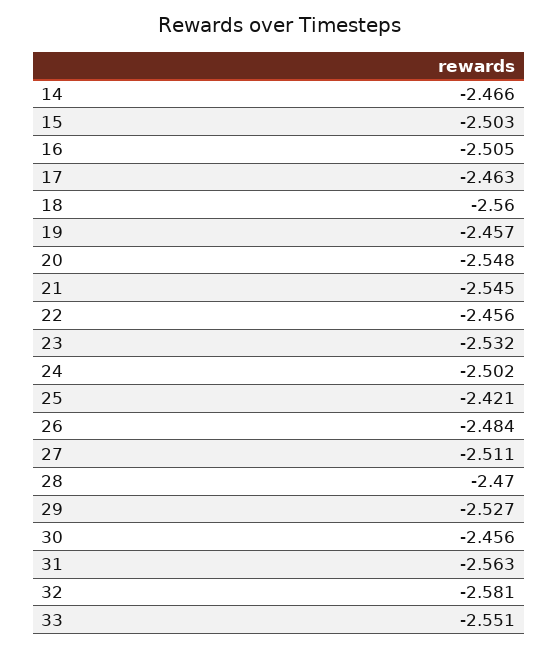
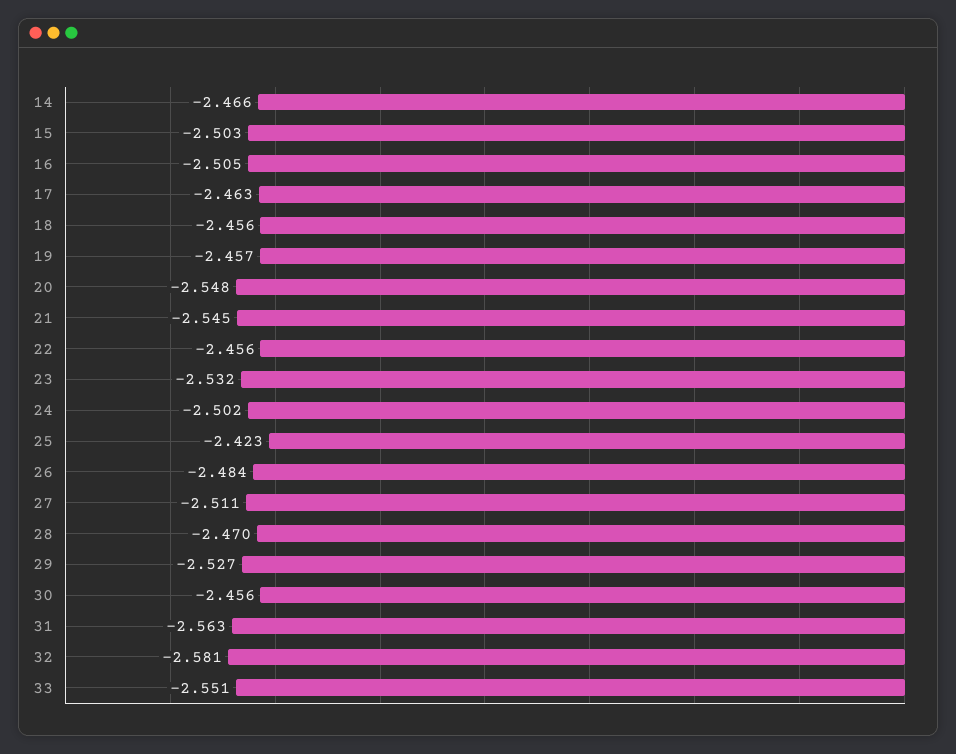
  {
    "14": -2.466,
    "15": -2.503,
    "16": -2.505,
    "17": -2.463,
-   "18": -2.56,
+   "18": -2.456,
    "19": -2.457,
    "20": -2.548,
    "21": -2.545,
    "22": -2.456,
    "23": -2.532,
    "24": -2.502,
-   "25": -2.421,
+   "25": -2.423,
    "26": -2.484,
    "27": -2.511,
    "28": -2.47,
    "29": -2.527,
    "30": -2.456,
    "31": -2.563,
    "32": -2.581,
    "33": -2.551
  }

